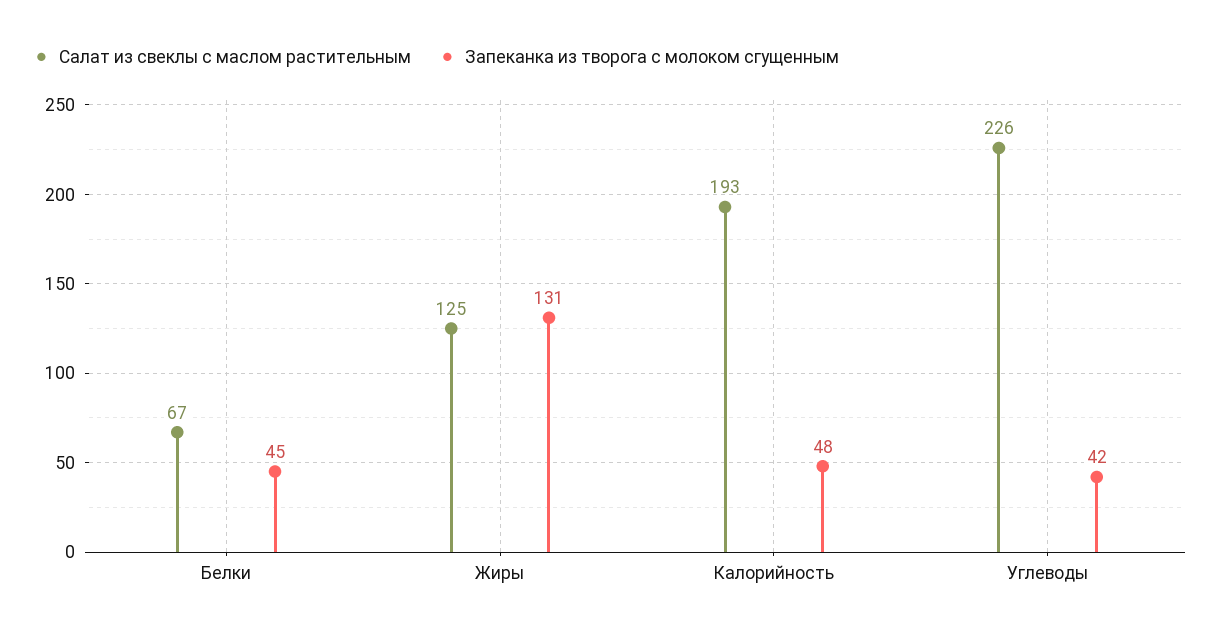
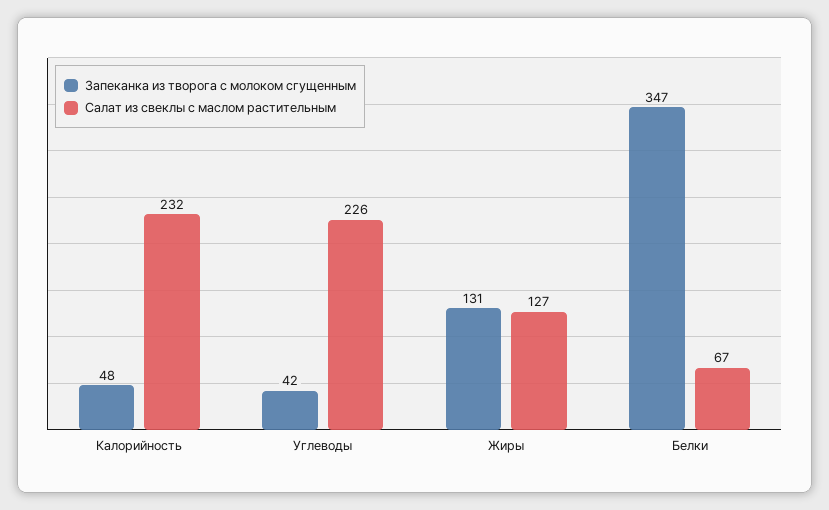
  {
    "Салат из свеклы с маслом растительным": {
      "Белки": 67,
-     "Жиры": 125,
+     "Жиры": 127,
-     "Калорийность": 193,
+     "Калорийность": 232,
      "Углеводы": 226
    },
    "Запеканка из творога с молоком сгущенным": {
-     "Белки": 45,
+     "Белки": 347,
      "Жиры": 131,
      "Калорийность": 48,
      "Углеводы": 42
    }
  }

